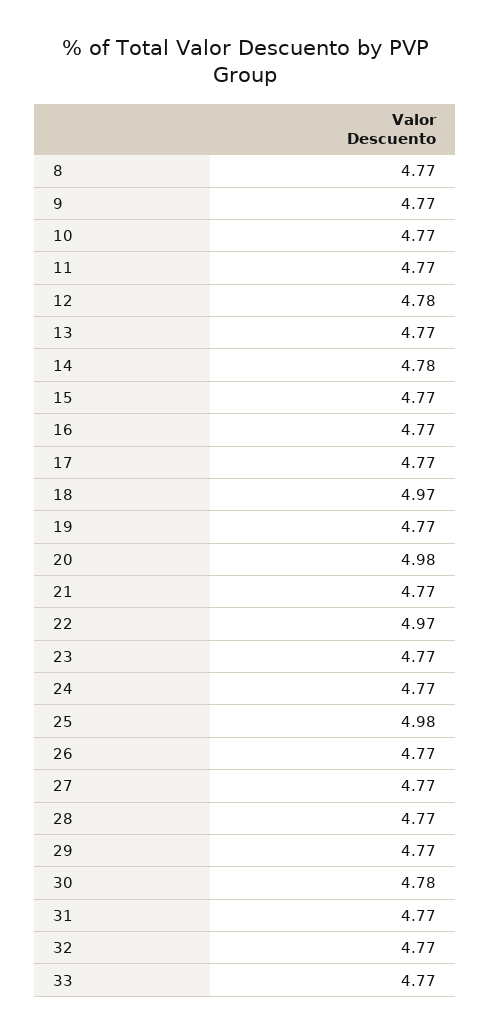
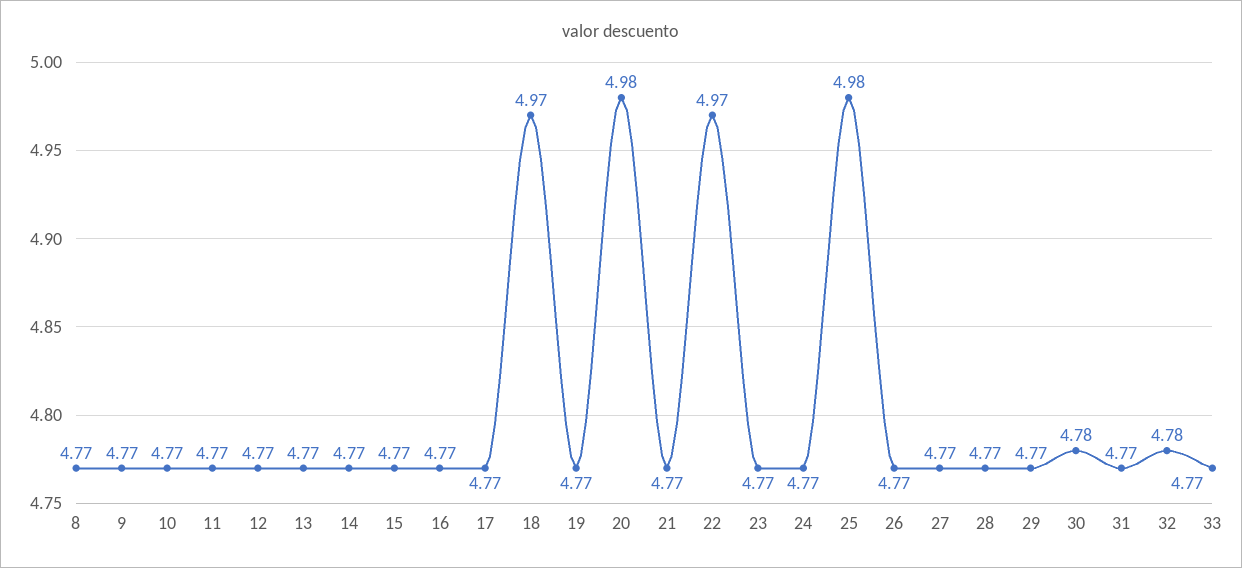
  {
    "8": 4.77,
    "9": 4.77,
    "10": 4.77,
    "11": 4.77,
-   "12": 4.78,
+   "12": 4.77,
    "13": 4.77,
-   "14": 4.78,
+   "14": 4.77,
    "15": 4.77,
    "16": 4.77,
    "17": 4.77,
    "18": 4.97,
    "19": 4.77,
    "20": 4.98,
    "21": 4.77,
    "22": 4.97,
    "23": 4.77,
    "24": 4.77,
    "25": 4.98,
    "26": 4.77,
    "27": 4.77,
    "28": 4.77,
    "29": 4.77,
    "30": 4.78,
    "31": 4.77,
-   "32": 4.77,
+   "32": 4.78,
    "33": 4.77
  }

